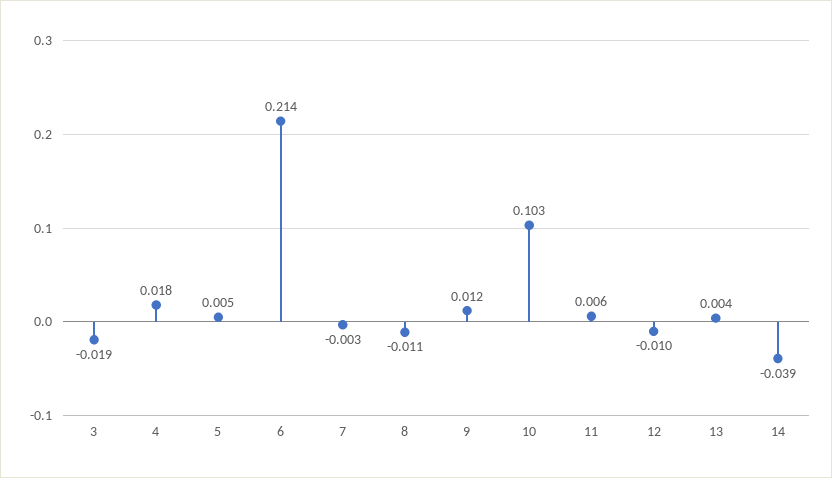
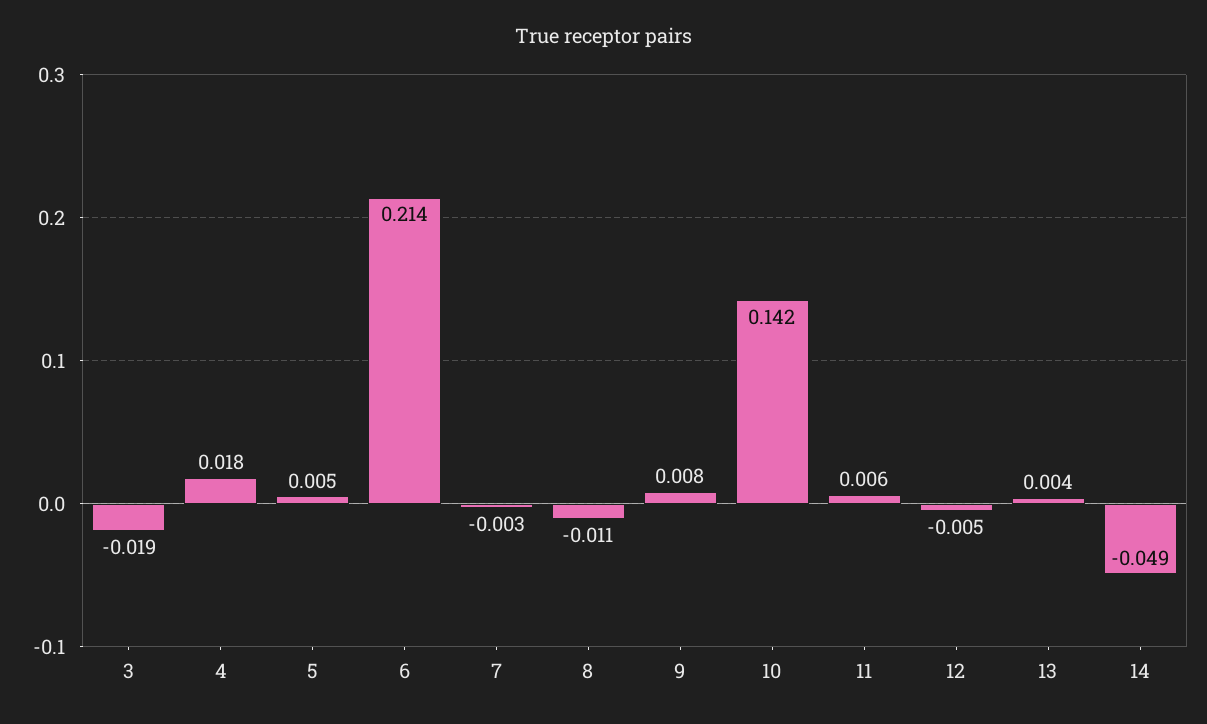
  {
    "3": -0.019,
    "4": 0.018,
    "5": 0.005,
    "6": 0.214,
    "7": -0.003,
    "8": -0.011,
-   "9": 0.012,
+   "9": 0.008,
-   "10": 0.103,
+   "10": 0.142,
    "11": 0.006,
-   "12": -0.01,
+   "12": -0.005,
    "13": 0.004,
-   "14": -0.039
+   "14": -0.049
  }

